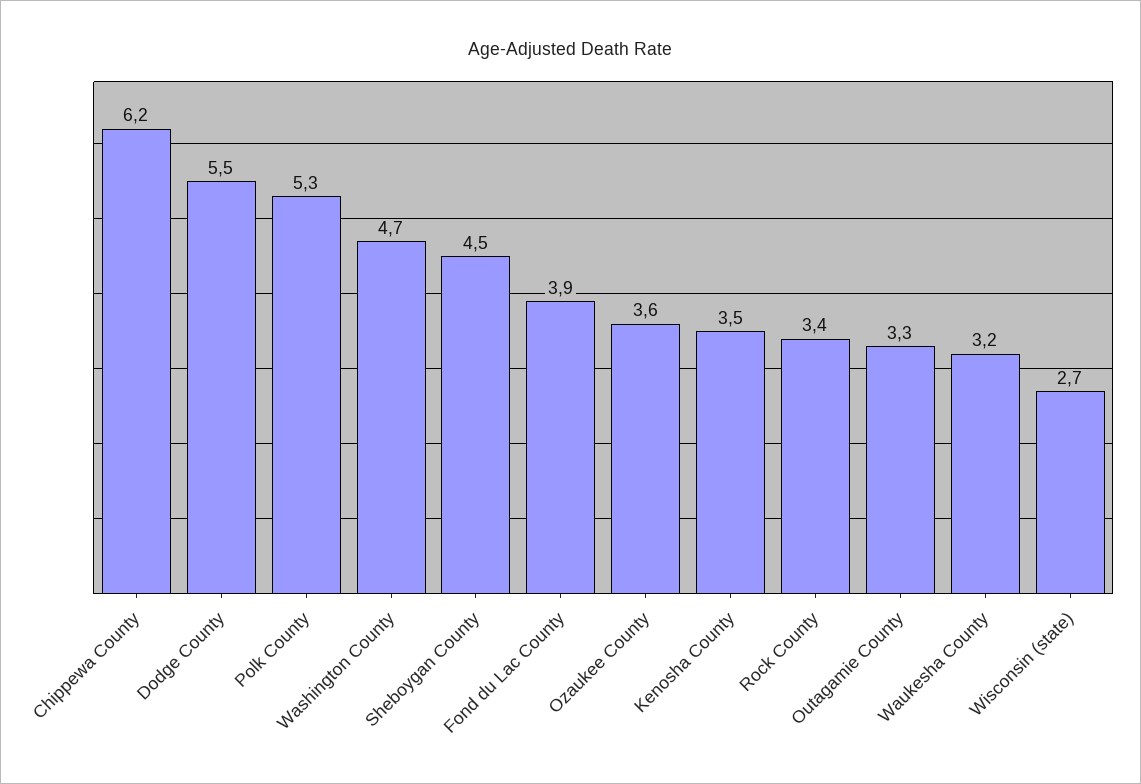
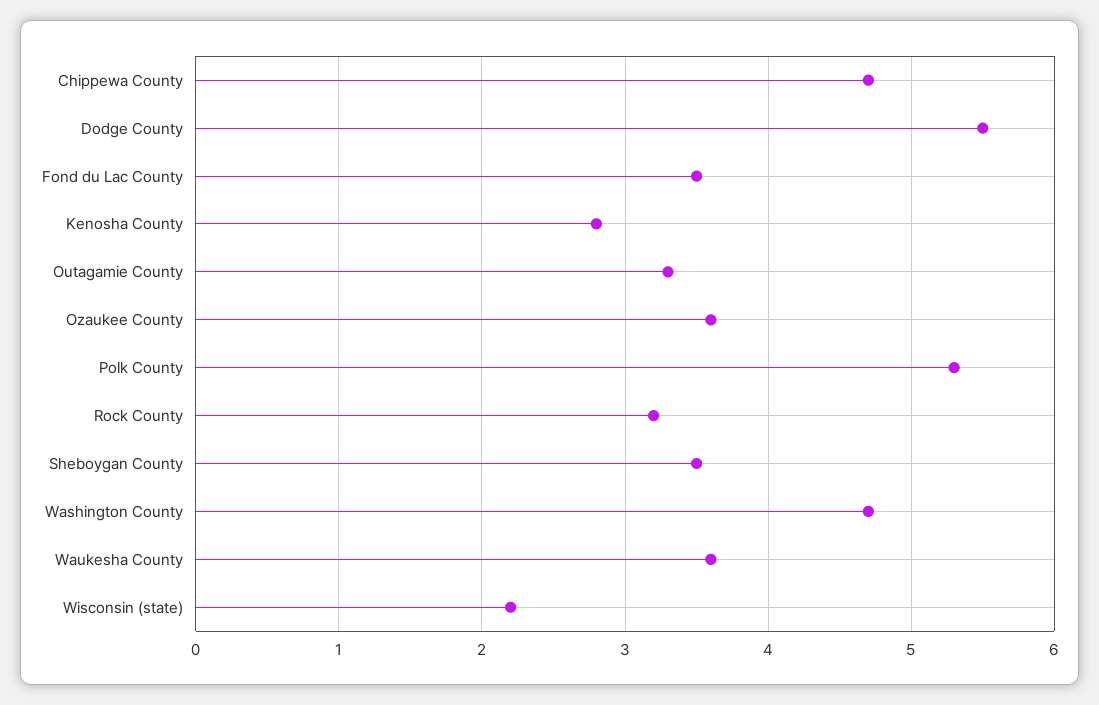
  {
-   "Chippewa County": 6.2,
+   "Chippewa County": 4.7,
    "Dodge County": 5.5,
    "Polk County": 5.3,
    "Washington County": 4.7,
-   "Sheboygan County": 4.5,
+   "Sheboygan County": 3.5,
-   "Fond du Lac County": 3.9,
+   "Fond du Lac County": 3.5,
    "Ozaukee County": 3.6,
-   "Kenosha County": 3.5,
+   "Kenosha County": 2.8,
-   "Rock County": 3.4,
+   "Rock County": 3.2,
    "Outagamie County": 3.3,
-   "Waukesha County": 3.2,
+   "Waukesha County": 3.6,
-   "Wisconsin (state)": 2.7
+   "Wisconsin (state)": 2.2
  }

